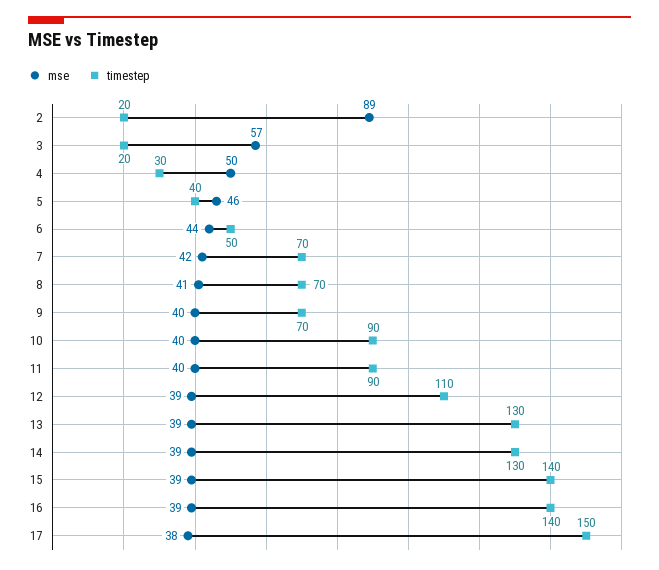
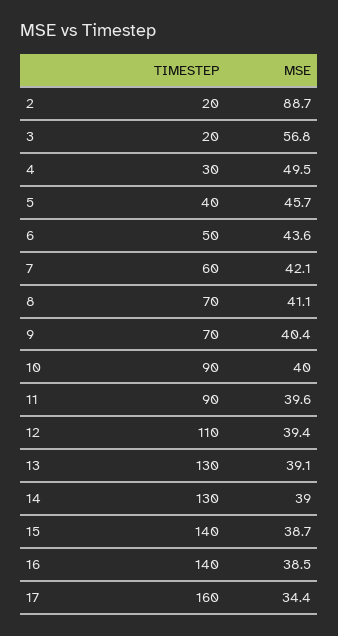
  {
    "mse": {
      "2": 88.7,
      "3": 56.8,
      "4": 49.5,
      "5": 45.7,
      "6": 43.6,
      "7": 42.1,
      "8": 41.1,
      "9": 40.4,
      "10": 40,
      "11": 39.6,
      "12": 39.4,
      "13": 39.1,
      "14": 39,
      "15": 38.7,
      "16": 38.5,
-     "17": 38
+     "17": 34.4
    },
    "timestep": {
      "2": 20,
      "3": 20,
      "4": 30,
      "5": 40,
      "6": 50,
-     "7": 70,
+     "7": 60,
      "8": 70,
      "9": 70,
      "10": 90,
      "11": 90,
      "12": 110,
      "13": 130,
      "14": 130,
      "15": 140,
      "16": 140,
-     "17": 150
+     "17": 160
    }
  }

